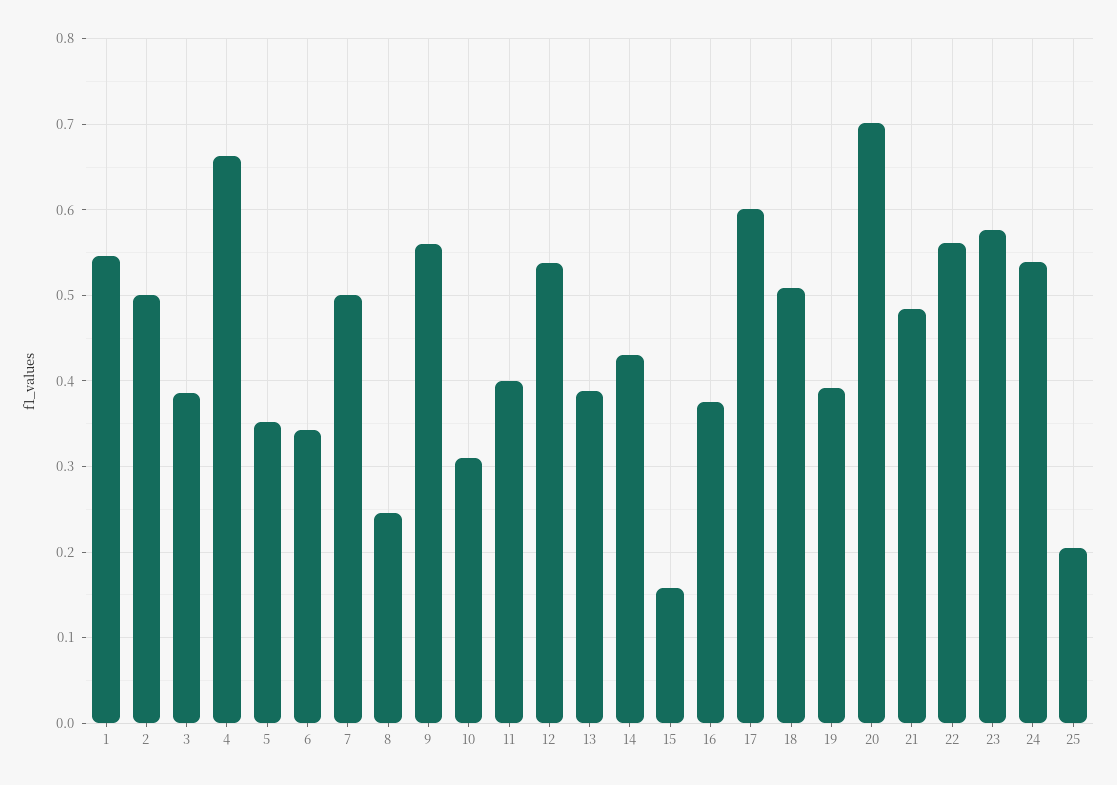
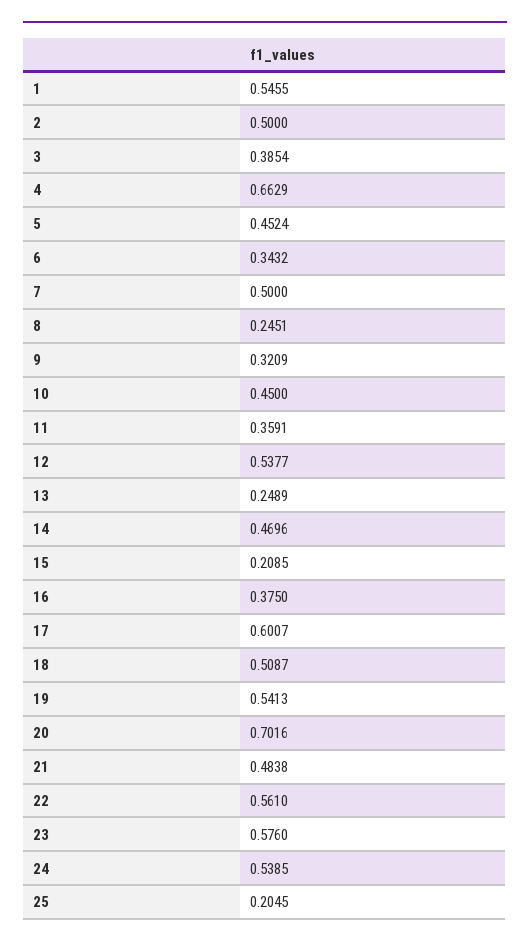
  {
    "1": 0.5455,
    "2": 0.5,
    "3": 0.3854,
    "4": 0.6629,
-   "5": 0.35,
+   "5": 0.4524,
    "6": 0.3432,
    "7": 0.5,
    "8": 0.2451,
-   "9": 0.56,
+   "9": 0.3209,
-   "10": 0.31,
+   "10": 0.45,
-   "11": 0.4,
+   "11": 0.3591,
    "12": 0.5377,
-   "13": 0.39,
+   "13": 0.2489,
-   "14": 0.43,
+   "14": 0.4696,
-   "15": 0.16,
+   "15": 0.2085,
    "16": 0.375,
    "17": 0.6007,
    "18": 0.5087,
-   "19": 0.39,
+   "19": 0.5413,
    "20": 0.7016,
    "21": 0.4838,
    "22": 0.561,
    "23": 0.576,
    "24": 0.5385,
    "25": 0.2045
  }

